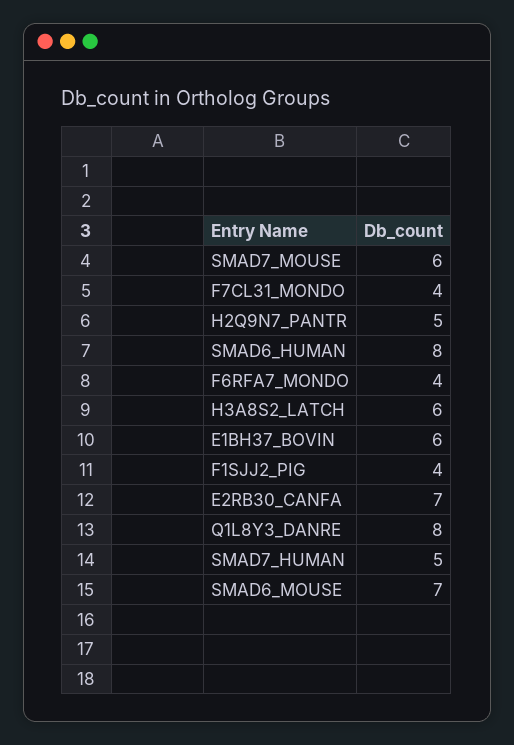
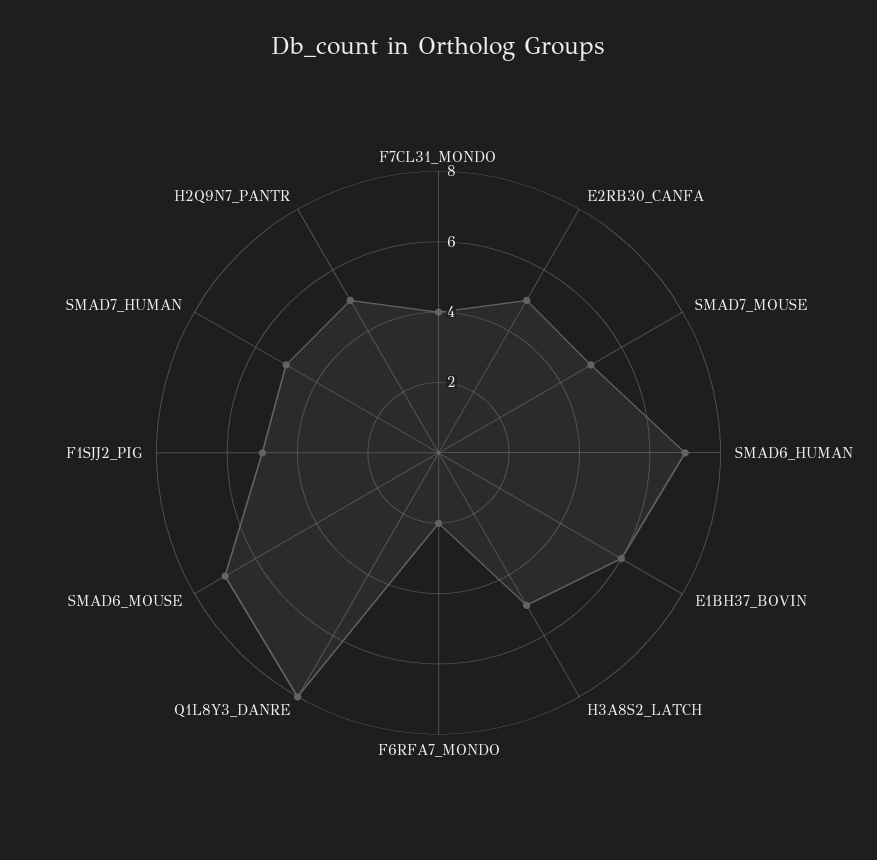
  {
-   "SMAD7_MOUSE": 6,
+   "SMAD7_MOUSE": 5,
    "F7CL31_MONDO": 4,
    "H2Q9N7_PANTR": 5,
-   "SMAD6_HUMAN": 8,
+   "SMAD6_HUMAN": 7,
-   "F6RFA7_MONDO": 4,
+   "F6RFA7_MONDO": 2,
-   "H3A8S2_LATCH": 6,
+   "H3A8S2_LATCH": 5,
    "E1BH37_BOVIN": 6,
-   "F1SJJ2_PIG": 4,
+   "F1SJJ2_PIG": 5,
-   "E2RB30_CANFA": 7,
+   "E2RB30_CANFA": 5,
    "Q1L8Y3_DANRE": 8,
    "SMAD7_HUMAN": 5,
    "SMAD6_MOUSE": 7
  }

